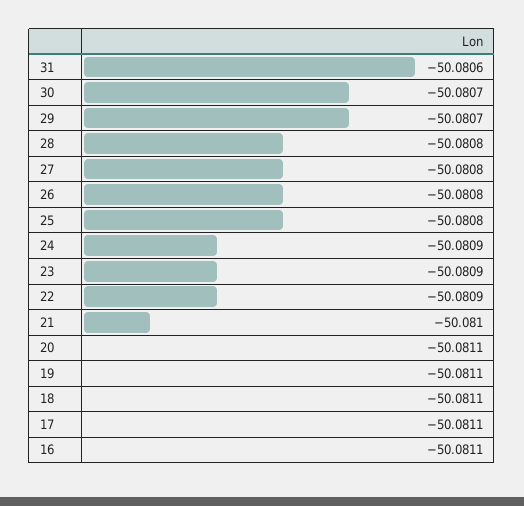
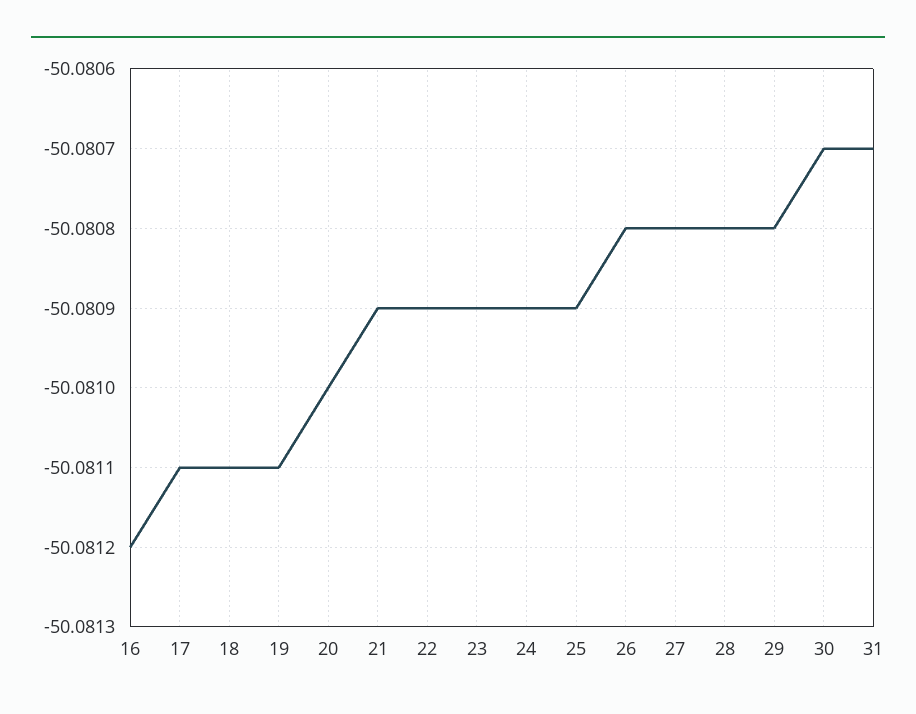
  {
-   "31": -50.0806,
+   "31": -50.0807,
    "30": -50.0807,
-   "29": -50.0807,
+   "29": -50.0808,
    "28": -50.0808,
    "27": -50.0808,
    "26": -50.0808,
-   "25": -50.0808,
+   "25": -50.0809,
    "24": -50.0809,
    "23": -50.0809,
    "22": -50.0809,
-   "21": -50.081,
+   "21": -50.0809,
-   "20": -50.0811,
+   "20": -50.081,
    "19": -50.0811,
    "18": -50.0811,
    "17": -50.0811,
-   "16": -50.0811
+   "16": -50.0812
  }

